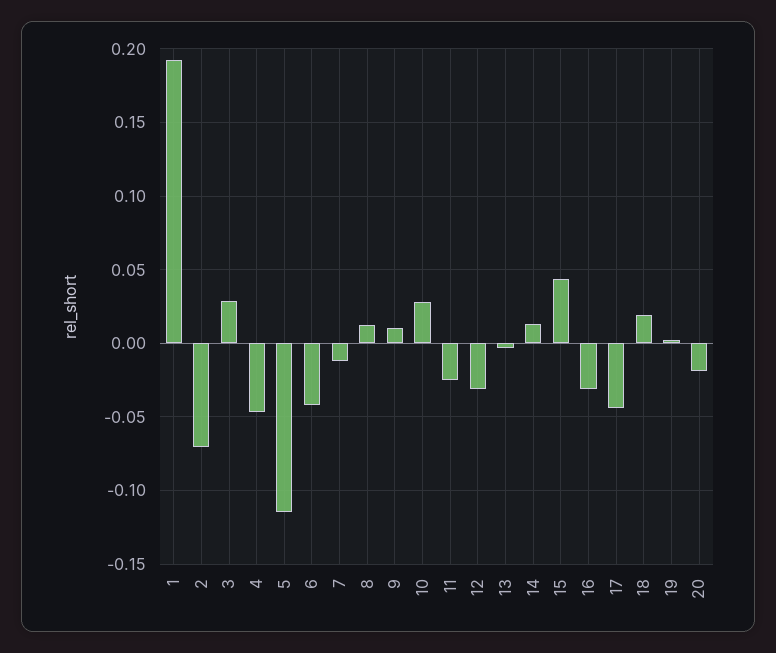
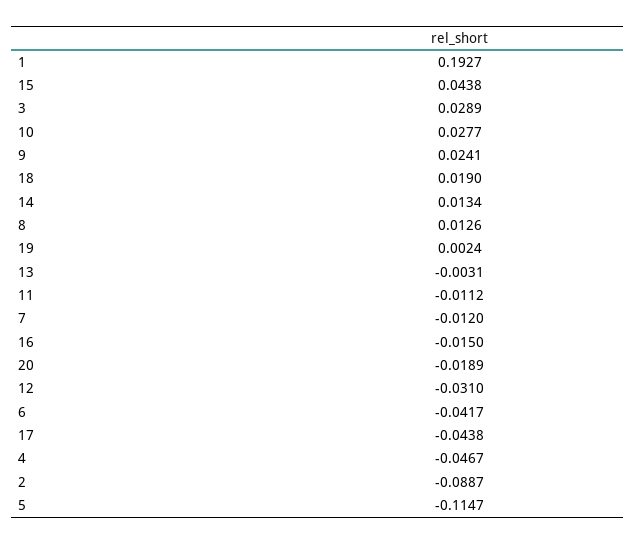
  {
    "1": 0.1927,
-   "2": -0.07,
+   "2": -0.0887,
    "3": 0.0289,
    "4": -0.0467,
    "5": -0.1147,
    "6": -0.0417,
    "7": -0.012,
    "8": 0.0126,
-   "9": 0.01,
+   "9": 0.0241,
    "10": 0.0277,
-   "11": -0.025,
+   "11": -0.0112,
    "12": -0.031,
    "13": -0.0031,
    "14": 0.0134,
    "15": 0.0438,
-   "16": -0.03,
+   "16": -0.015,
    "17": -0.0438,
    "18": 0.019,
    "19": 0.0024,
    "20": -0.0189
  }

